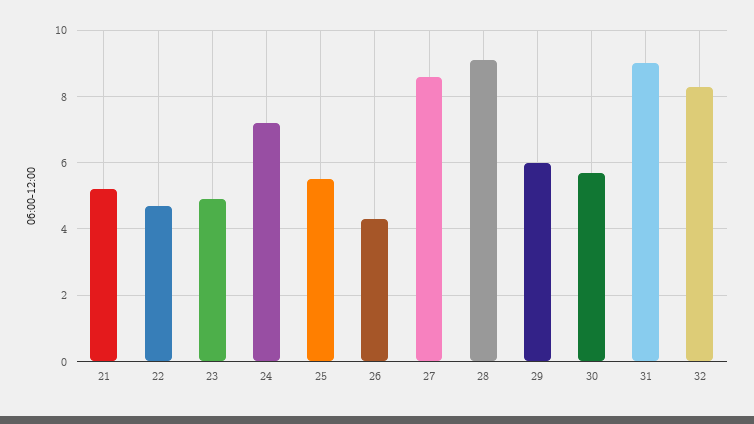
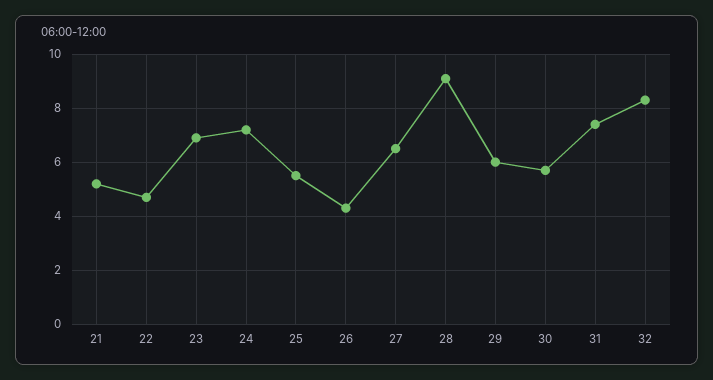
  {
    "21": 5,
    "22": 4.5,
-   "23": 5,
+   "23": 7,
    "24": 7,
    "25": 5.5,
    "26": 4.5,
-   "27": 8.5,
+   "27": 6.5,
    "28": 9,
    "29": 6,
    "30": 5.5,
-   "31": 9,
+   "31": 7.5,
    "32": 8.5
  }

